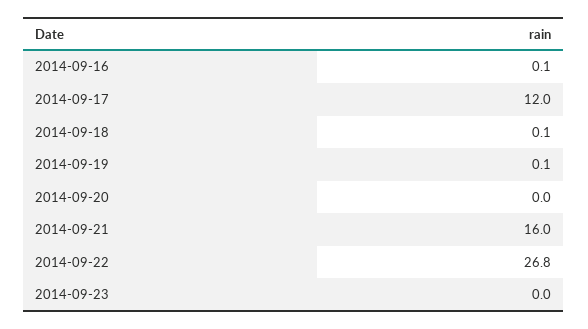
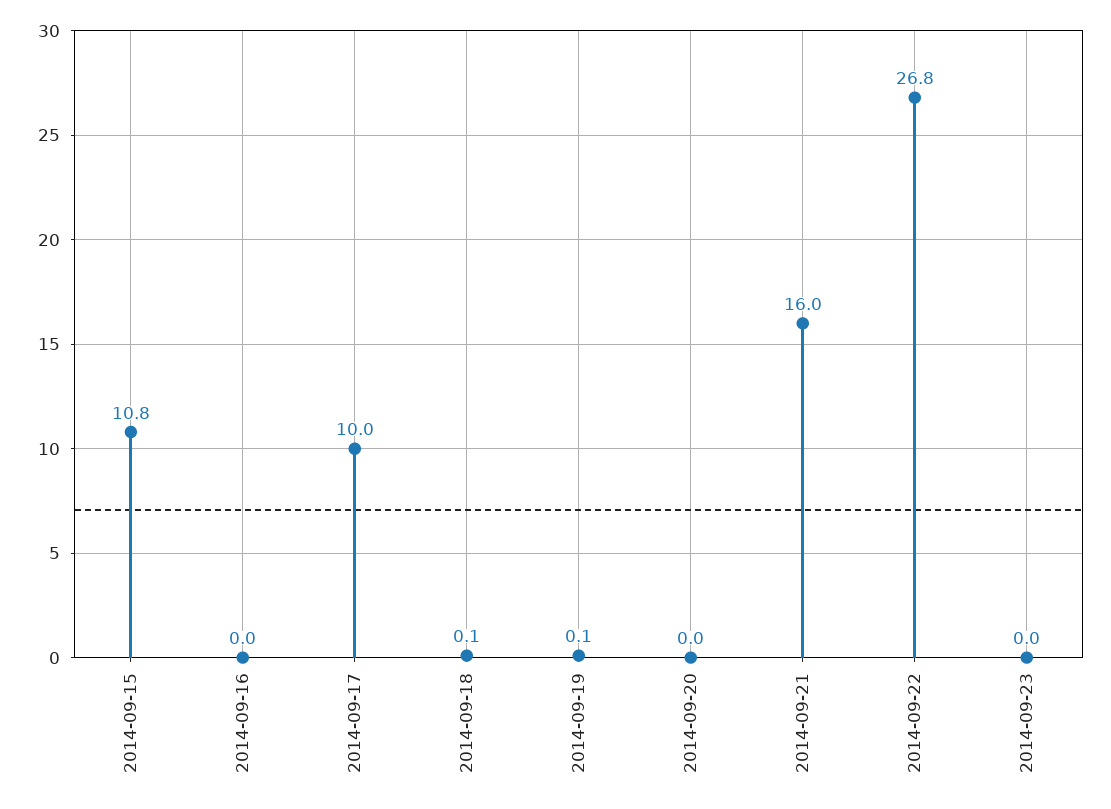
  {
-   "2014-09-16": 0.1,
+   "2014-09-16": 0,
-   "2014-09-17": 12,
+   "2014-09-17": 10,
    "2014-09-18": 0.1,
    "2014-09-19": 0.1,
    "2014-09-20": 0,
    "2014-09-21": 16,
    "2014-09-22": 26.8,
-   "2014-09-23": 0
+   "2014-09-23": 0,
+   "2014-09-15": 10.8
  }

